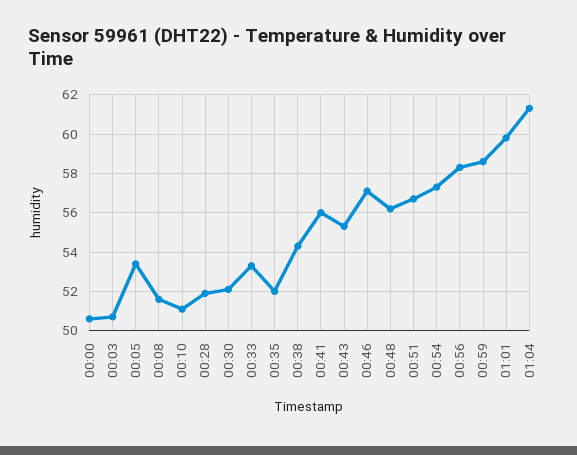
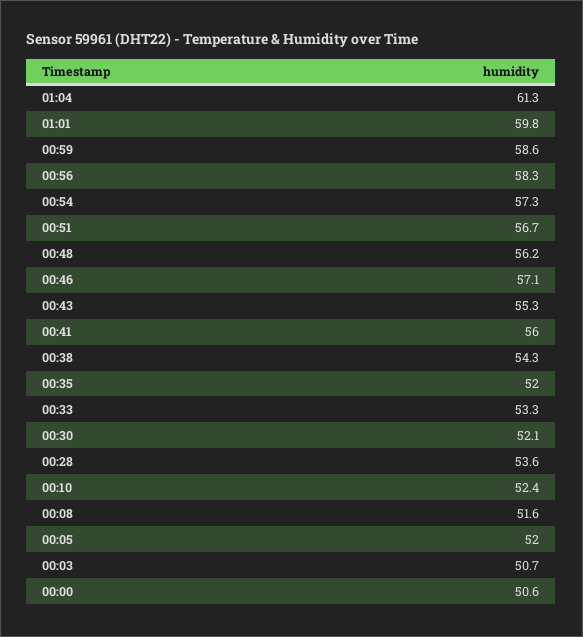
  {
    "00:00": 50.6,
    "00:03": 50.7,
-   "00:05": 53.5,
+   "00:05": 52,
    "00:08": 51.6,
-   "00:10": 51,
+   "00:10": 52.4,
-   "00:28": 52,
+   "00:28": 53.6,
    "00:30": 52.1,
    "00:33": 53.3,
    "00:35": 52,
    "00:38": 54.3,
    "00:41": 56,
    "00:43": 55.3,
    "00:46": 57.1,
    "00:48": 56.2,
    "00:51": 56.7,
    "00:54": 57.3,
    "00:56": 58.3,
    "00:59": 58.6,
    "01:01": 59.8,
    "01:04": 61.3
  }

